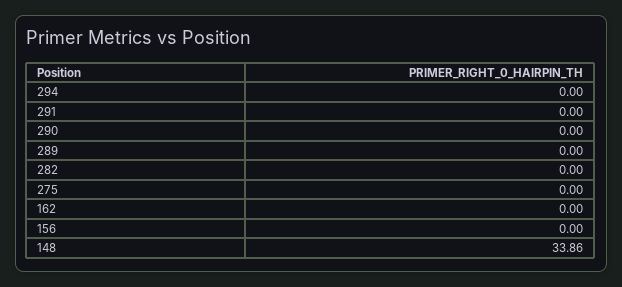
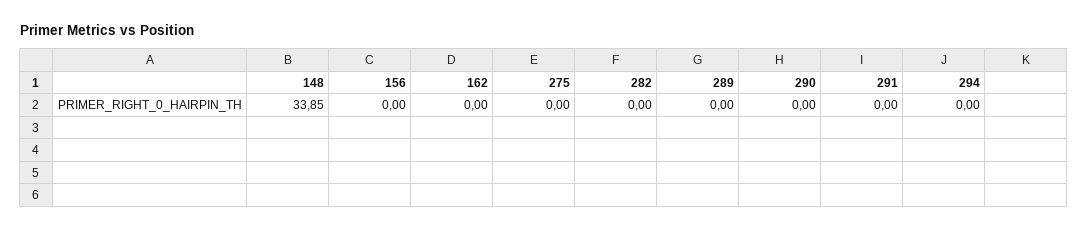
  {
    "294": 0,
    "291": 0,
    "290": 0,
    "289": 0,
    "282": 0,
    "275": 0,
    "162": 0,
    "156": 0,
-   "148": 33.86
+   "148": 33.85
  }

